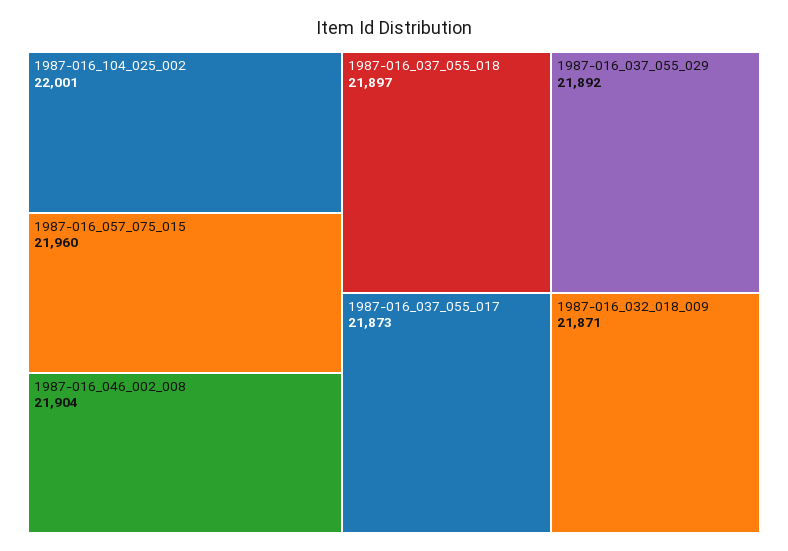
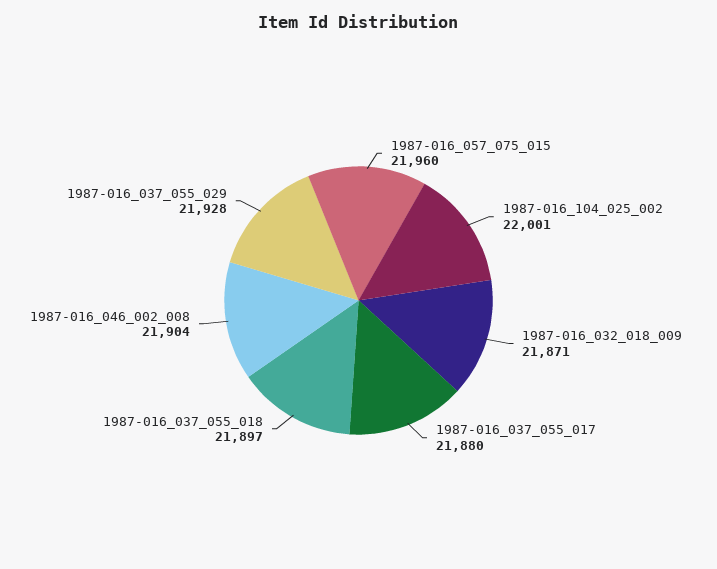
  {
    "1987-016_104_025_002": 22001,
    "1987-016_057_075_015": 21960,
    "1987-016_046_002_008": 21904,
    "1987-016_037_055_018": 21897,
-   "1987-016_037_055_029": 21892,
+   "1987-016_037_055_029": 21928,
-   "1987-016_037_055_017": 21873,
+   "1987-016_037_055_017": 21880,
    "1987-016_032_018_009": 21871
  }

